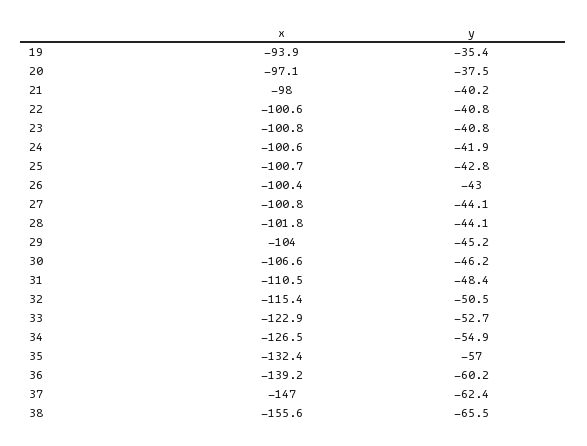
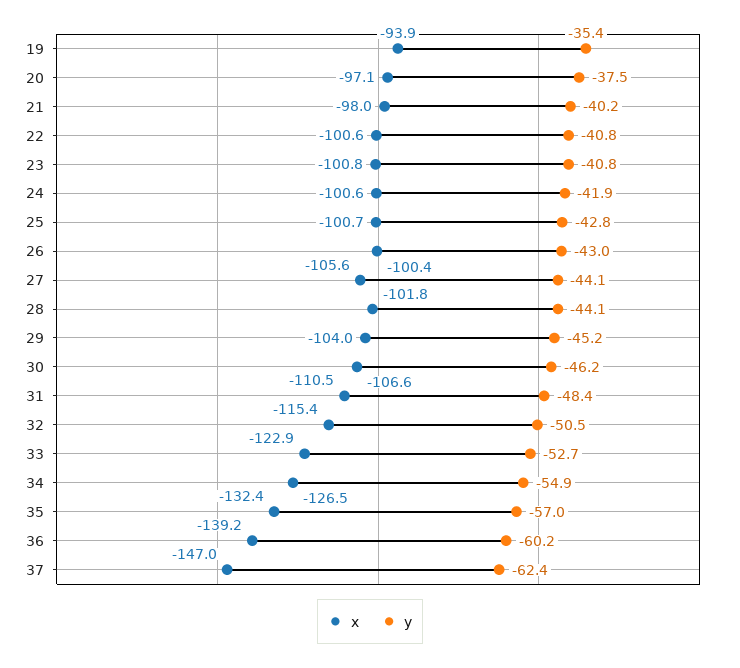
  {
    "x": {
      "19": -93.9,
      "20": -97.1,
      "21": -98,
      "22": -100.6,
      "23": -100.8,
      "24": -100.6,
      "25": -100.7,
      "26": -100.4,
-     "27": -100.8,
+     "27": -105.6,
      "28": -101.8,
      "29": -104,
      "30": -106.6,
      "31": -110.5,
      "32": -115.4,
      "33": -122.9,
      "34": -126.5,
      "35": -132.4,
      "36": -139.2,
-     "37": -147,
+     "37": -147
-     "38": -155.6
    },
    "y": {
      "19": -35.4,
      "20": -37.5,
      "21": -40.2,
      "22": -40.8,
      "23": -40.8,
      "24": -41.9,
      "25": -42.8,
      "26": -43,
      "27": -44.1,
      "28": -44.1,
      "29": -45.2,
      "30": -46.2,
      "31": -48.4,
      "32": -50.5,
      "33": -52.7,
      "34": -54.9,
      "35": -57,
      "36": -60.2,
-     "37": -62.4,
+     "37": -62.4
-     "38": -65.5
    }
  }

